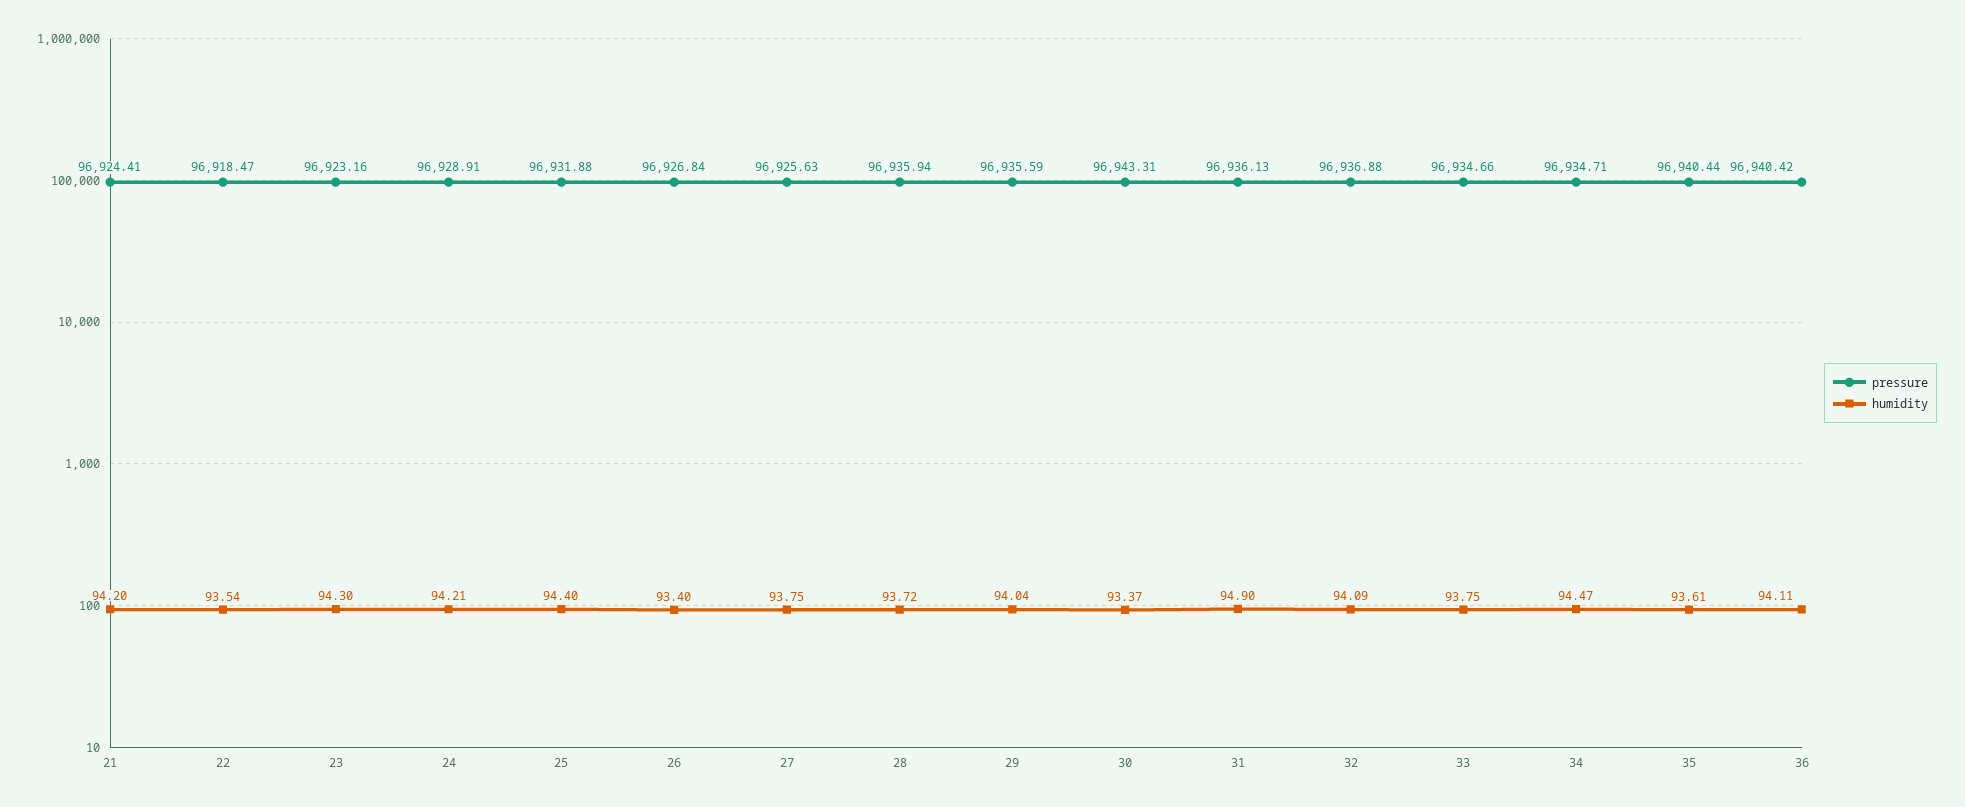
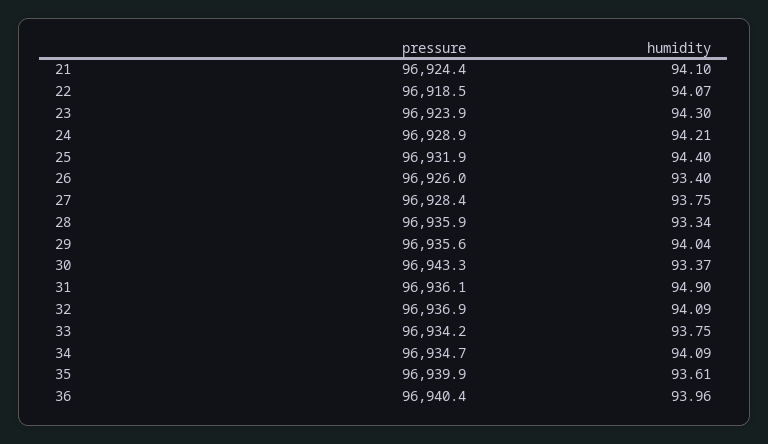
  {
    "pressure": {
      "21": 96924.41,
      "22": 96918.47,
-     "23": 96923.16,
+     "23": 96923.9,
      "24": 96928.91,
      "25": 96931.88,
-     "26": 96926.84,
+     "26": 96926,
-     "27": 96925.63,
+     "27": 96928.4,
      "28": 96935.94,
      "29": 96935.59,
      "30": 96943.31,
      "31": 96936.13,
      "32": 96936.88,
-     "33": 96934.66,
+     "33": 96934.2,
      "34": 96934.71,
-     "35": 96940.44,
+     "35": 96939.9,
      "36": 96940.42
    },
    "humidity": {
-     "21": 94.2,
+     "21": 94.1,
-     "22": 93.54,
+     "22": 94.07,
      "23": 94.3,
      "24": 94.21,
      "25": 94.4,
      "26": 93.4,
      "27": 93.75,
-     "28": 93.72,
+     "28": 93.34,
      "29": 94.04,
      "30": 93.37,
      "31": 94.9,
      "32": 94.09,
      "33": 93.75,
-     "34": 94.47,
+     "34": 94.09,
      "35": 93.61,
-     "36": 94.11
+     "36": 93.96
    }
  }

